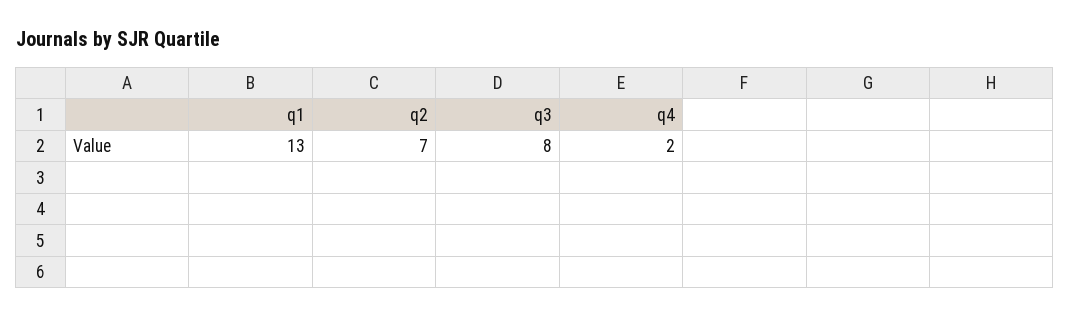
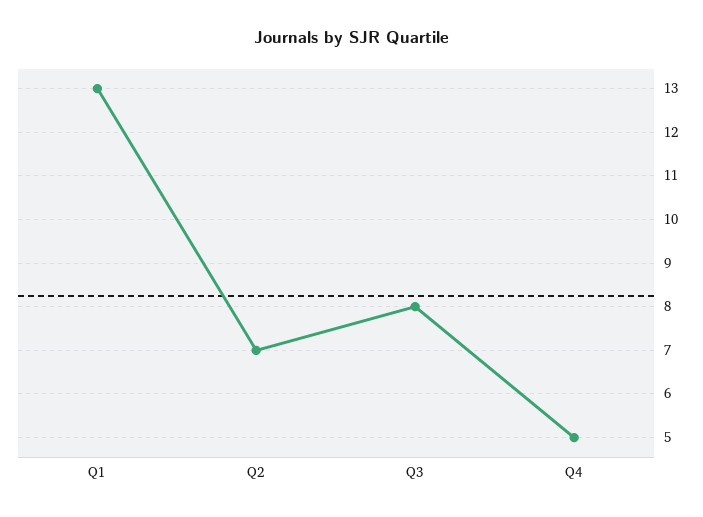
  {
    "q1": 13,
    "q2": 7,
    "q3": 8,
-   "q4": 2
+   "q4": 5
  }

